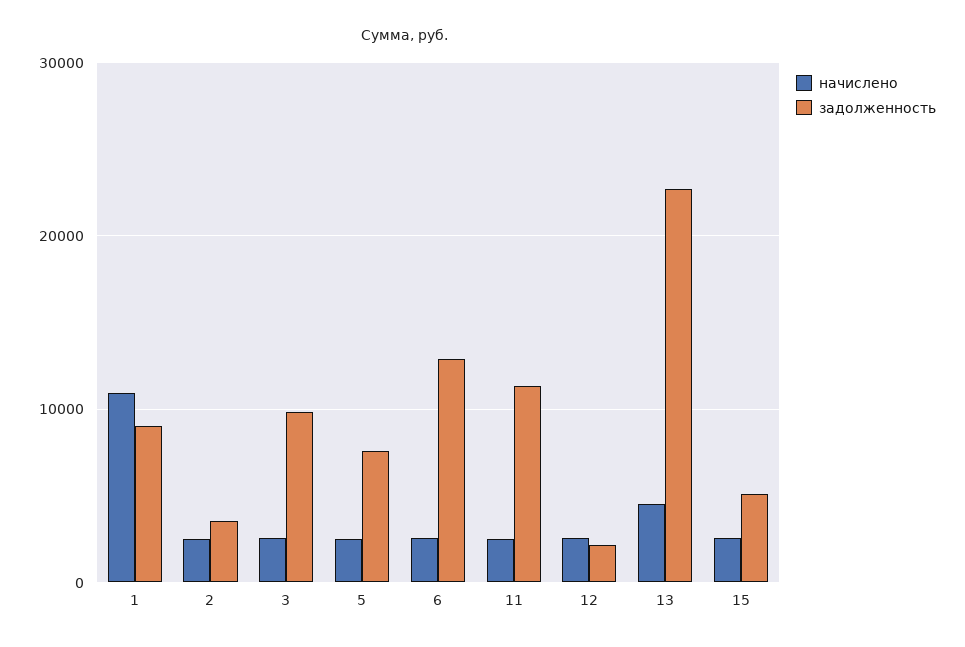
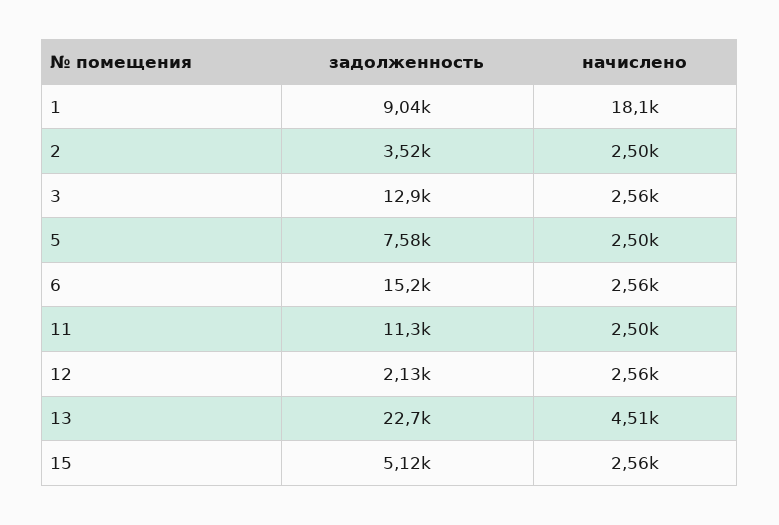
  {
    "начислено": {
-     "1": 11000,
+     "1": 18100,
      "2": 2500,
      "3": 2560,
      "5": 2500,
      "6": 2560,
      "11": 2500,
      "12": 2560,
      "13": 4510,
      "15": 2560
    },
    "задолженность": {
      "1": 9040,
      "2": 3520,
-     "3": 10000,
+     "3": 12900,
      "5": 7580,
-     "6": 13000,
+     "6": 15200,
      "11": 11300,
      "12": 2130,
      "13": 22700,
      "15": 5120
    }
  }

